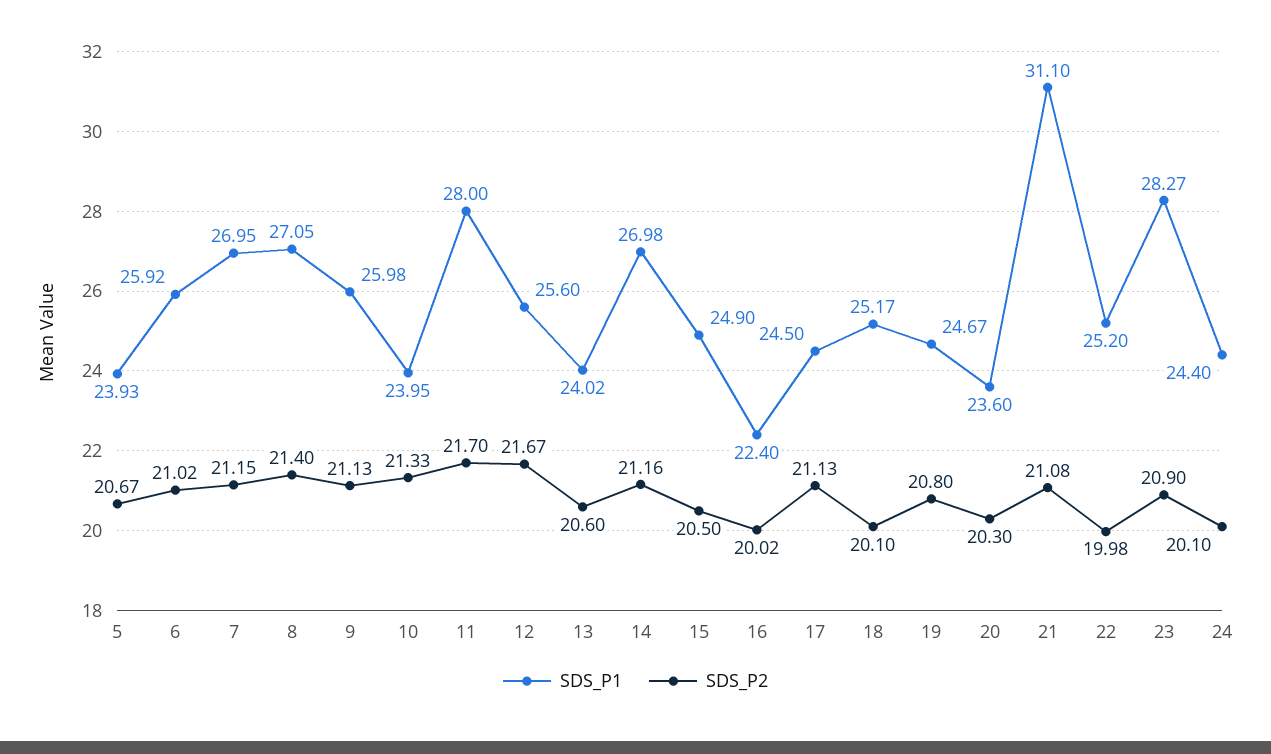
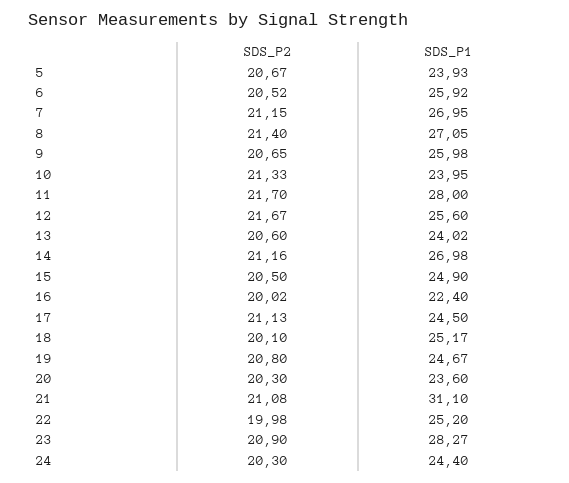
  {
    "SDS_P1": {
      "5": 23.93,
      "6": 25.92,
      "7": 26.95,
      "8": 27.05,
      "9": 25.98,
      "10": 23.95,
      "11": 28,
      "12": 25.6,
      "13": 24.02,
      "14": 26.98,
      "15": 24.9,
      "16": 22.4,
      "17": 24.5,
      "18": 25.17,
      "19": 24.67,
      "20": 23.6,
      "21": 31.1,
      "22": 25.2,
      "23": 28.27,
      "24": 24.4
    },
    "SDS_P2": {
      "5": 20.67,
-     "6": 21.02,
+     "6": 20.52,
      "7": 21.15,
      "8": 21.4,
-     "9": 21.13,
+     "9": 20.65,
      "10": 21.33,
      "11": 21.7,
      "12": 21.67,
      "13": 20.6,
      "14": 21.16,
      "15": 20.5,
      "16": 20.02,
      "17": 21.13,
      "18": 20.1,
      "19": 20.8,
      "20": 20.3,
      "21": 21.08,
      "22": 19.98,
      "23": 20.9,
-     "24": 20.1
+     "24": 20.3
    }
  }

